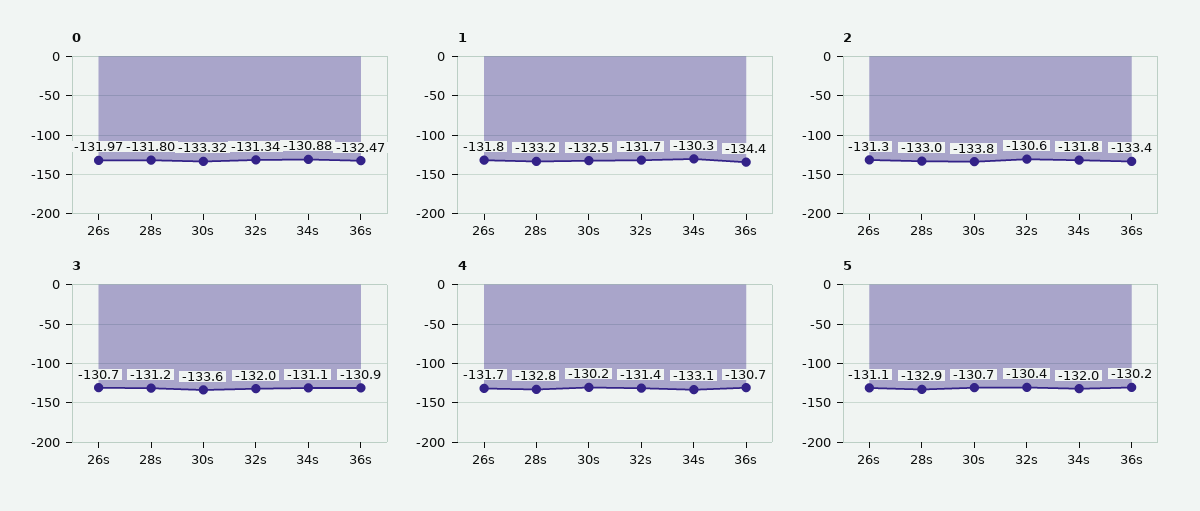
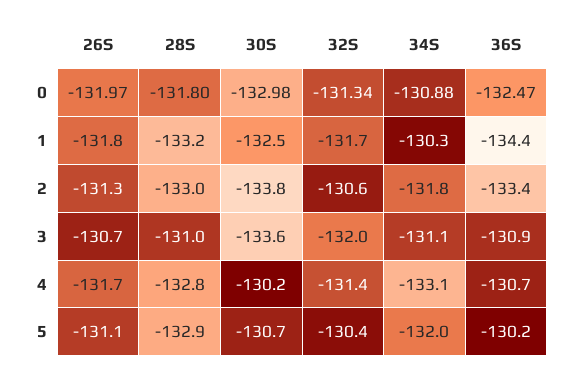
  {
    "0": {
      "26s": -131.97,
      "28s": -131.8,
-     "30s": -133.32,
+     "30s": -132.98,
      "32s": -131.34,
      "34s": -130.88,
      "36s": -132.47
    },
    "1": {
      "26s": -131.8,
      "28s": -133.2,
      "30s": -132.5,
      "32s": -131.7,
      "34s": -130.3,
      "36s": -134.4
    },
    "2": {
      "26s": -131.3,
      "28s": -133,
      "30s": -133.8,
      "32s": -130.6,
      "34s": -131.8,
      "36s": -133.4
    },
    "3": {
      "26s": -130.7,
-     "28s": -131.2,
+     "28s": -131,
      "30s": -133.6,
      "32s": -132,
      "34s": -131.1,
      "36s": -130.9
    },
    "4": {
      "26s": -131.7,
      "28s": -132.8,
      "30s": -130.2,
      "32s": -131.4,
      "34s": -133.1,
      "36s": -130.7
    },
    "5": {
      "26s": -131.1,
      "28s": -132.9,
      "30s": -130.7,
      "32s": -130.4,
      "34s": -132,
      "36s": -130.2
    }
  }

